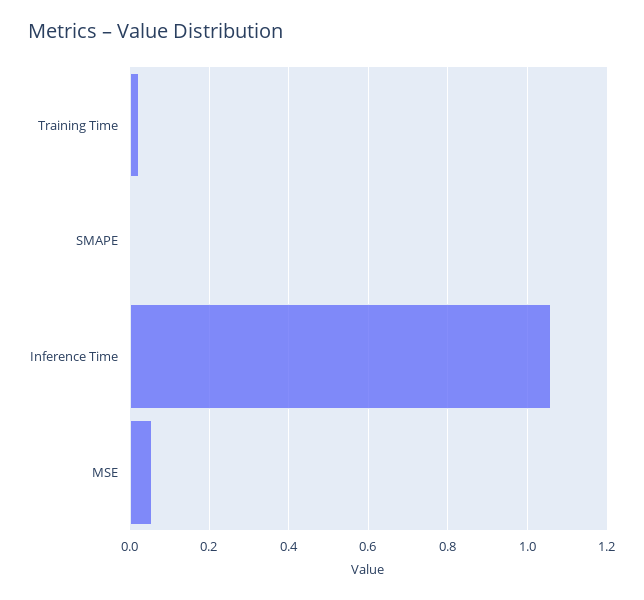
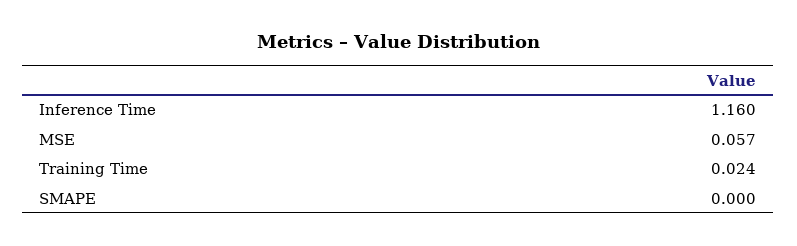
  {
    "Training Time": 0.024,
    "SMAPE": 0,
-   "Inference Time": 1.06,
+   "Inference Time": 1.16,
    "MSE": 0.057
  }

